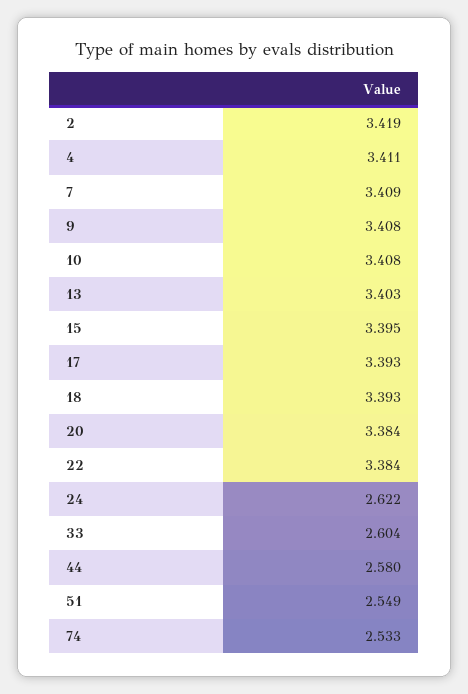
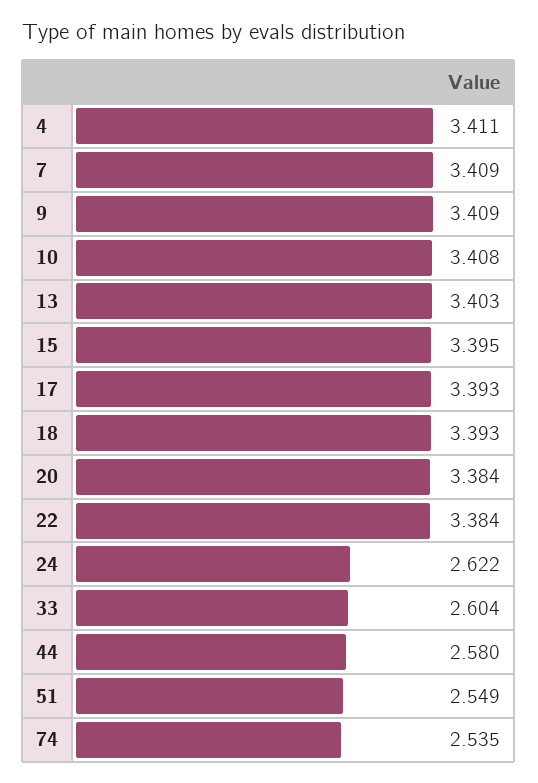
  {
-   "2": 3.419,
    "4": 3.411,
    "7": 3.409,
-   "9": 3.408,
+   "9": 3.409,
    "10": 3.408,
    "13": 3.403,
    "15": 3.395,
    "17": 3.393,
    "18": 3.393,
    "20": 3.384,
    "22": 3.384,
    "24": 2.622,
    "33": 2.604,
    "44": 2.58,
    "51": 2.549,
-   "74": 2.533
+   "74": 2.535
  }

